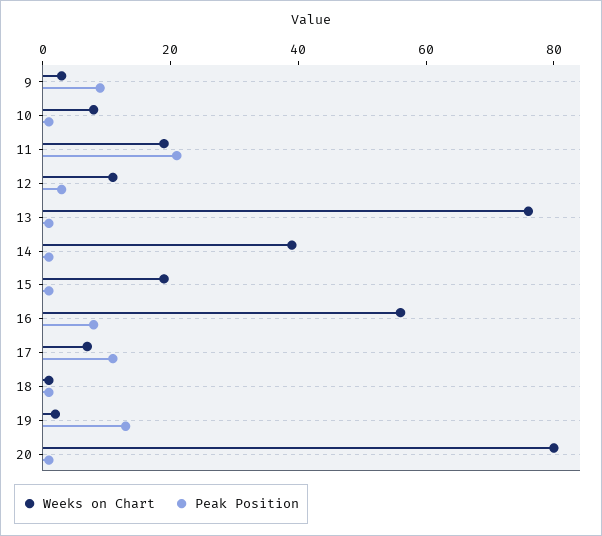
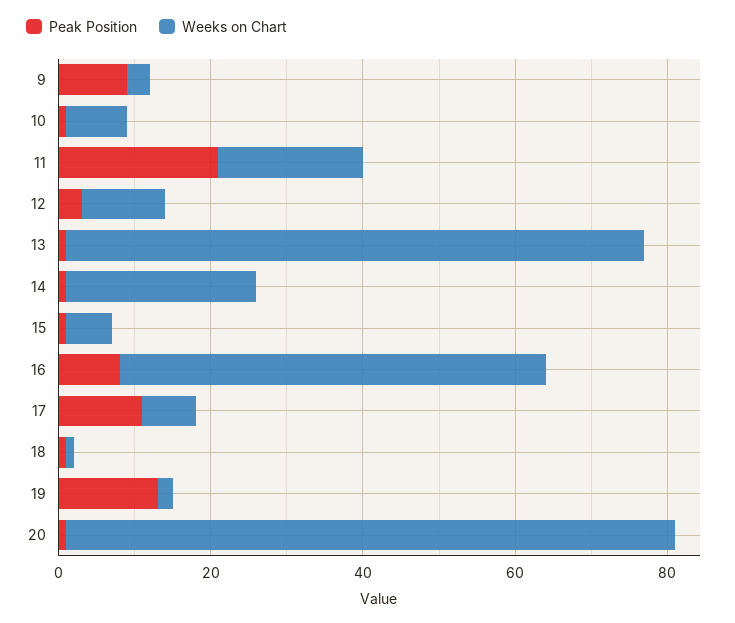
  {
    "Weeks on Chart": {
      "9": 5,
      "10": 10,
      "11": 20,
      "12": 10,
      "13": 75,
-     "14": 40,
+     "14": 25,
-     "15": 20,
+     "15": 5,
      "16": 55,
      "17": 5,
      "18": 0,
      "19": 0,
      "20": 80
    },
    "Peak Position": {
      "9": 10,
      "10": 0,
      "11": 20,
      "12": 5,
      "13": 0,
      "14": 0,
      "15": 0,
      "16": 10,
      "17": 10,
      "18": 0,
      "19": 15,
      "20": 0
    }
  }

